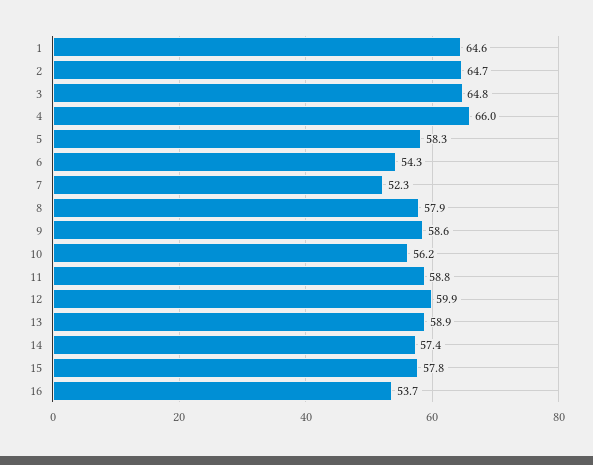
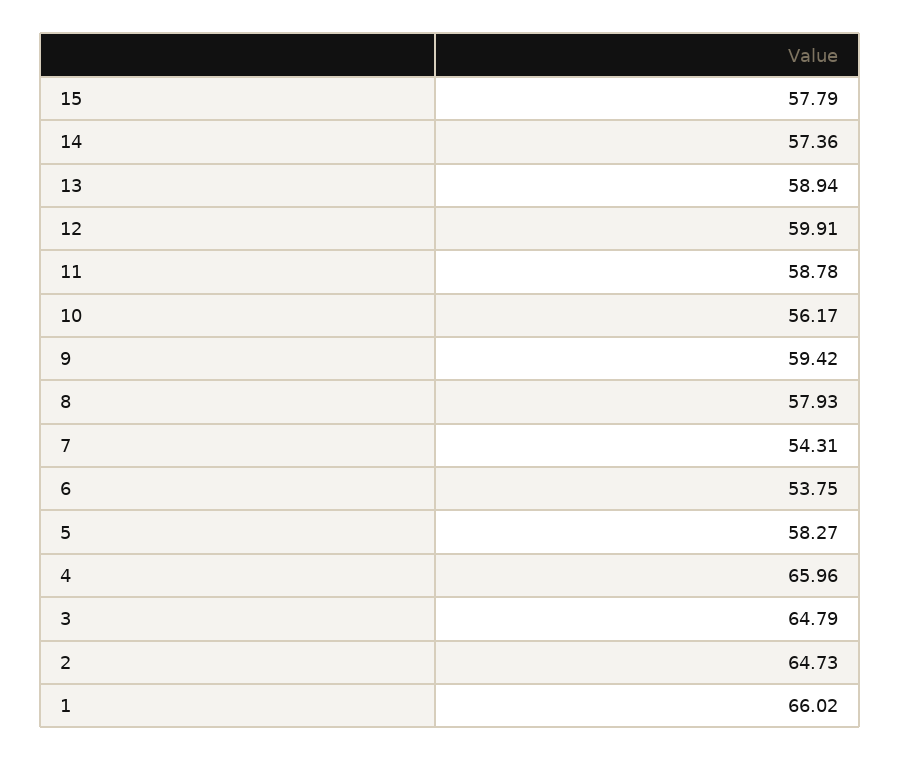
  {
-   "1": 64.6,
+   "1": 66.02,
    "2": 64.73,
    "3": 64.79,
    "4": 65.96,
    "5": 58.27,
-   "6": 54.3,
+   "6": 53.75,
-   "7": 52.3,
+   "7": 54.31,
    "8": 57.93,
-   "9": 58.6,
+   "9": 59.42,
    "10": 56.17,
    "11": 58.78,
    "12": 59.91,
    "13": 58.94,
    "14": 57.36,
-   "15": 57.79,
+   "15": 57.79
-   "16": 53.7
  }

